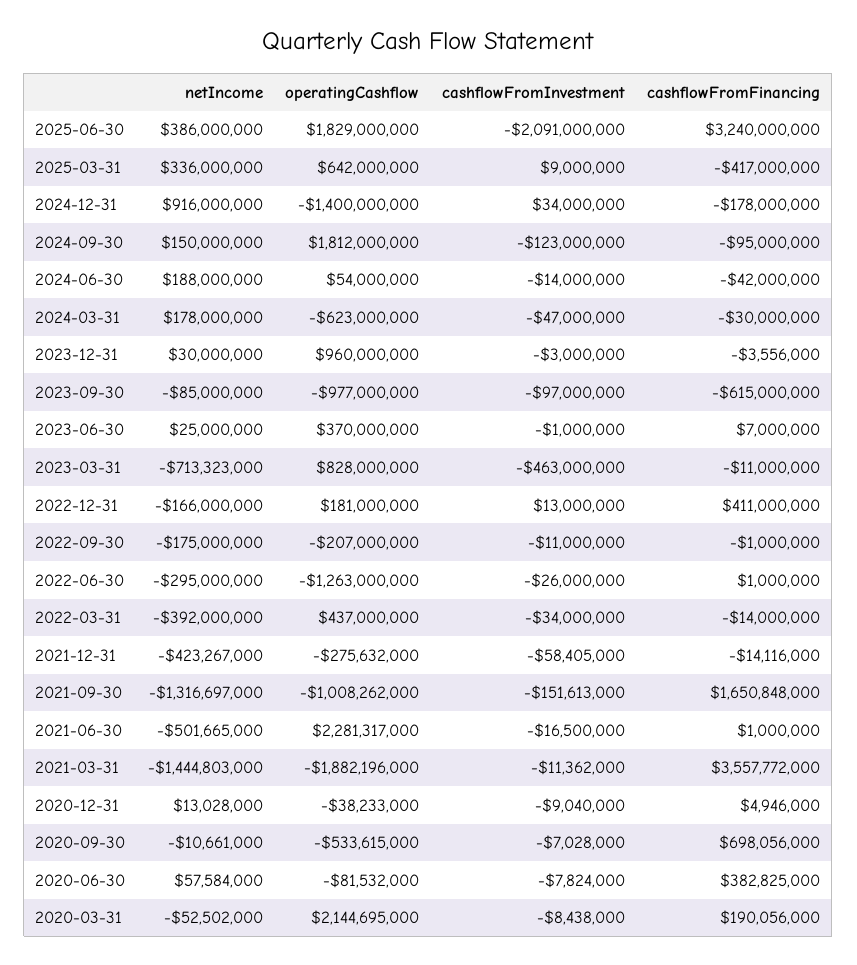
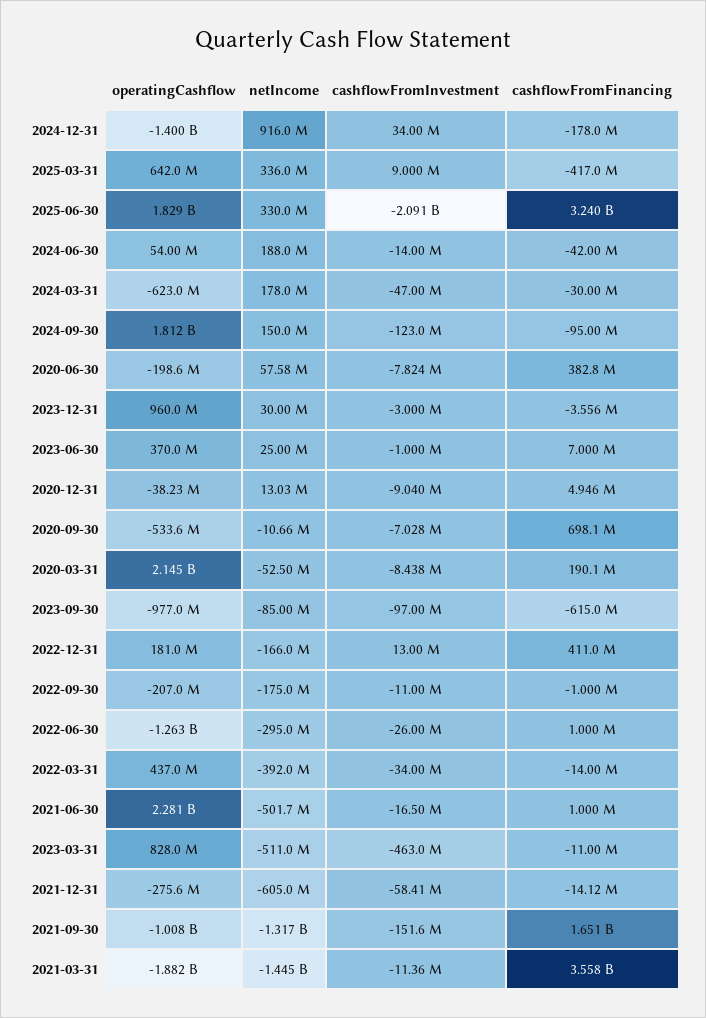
  {
    "netIncome": {
-     "2025-06-30": 386000000,
+     "2025-06-30": 330000000,
      "2025-03-31": 336000000,
      "2024-12-31": 916000000,
      "2024-09-30": 150000000,
      "2024-06-30": 188000000,
      "2024-03-31": 178000000,
      "2023-12-31": 30000000,
      "2023-09-30": -85000000,
      "2023-06-30": 25000000,
-     "2023-03-31": -713323000,
+     "2023-03-31": -511000000,
      "2022-12-31": -166000000,
      "2022-09-30": -175000000,
      "2022-06-30": -295000000,
      "2022-03-31": -392000000,
-     "2021-12-31": -423267000,
+     "2021-12-31": -605000000,
      "2021-09-30": -1316697000,
      "2021-06-30": -501665000,
      "2021-03-31": -1444803000,
      "2020-12-31": 13028000,
      "2020-09-30": -10661000,
      "2020-06-30": 57584000,
      "2020-03-31": -52502000
    },
    "operatingCashflow": {
      "2025-06-30": 1829000000,
      "2025-03-31": 642000000,
      "2024-12-31": -1400000000,
      "2024-09-30": 1812000000,
      "2024-06-30": 54000000,
      "2024-03-31": -623000000,
      "2023-12-31": 960000000,
      "2023-09-30": -977000000,
      "2023-06-30": 370000000,
      "2023-03-31": 828000000,
      "2022-12-31": 181000000,
      "2022-09-30": -207000000,
      "2022-06-30": -1263000000,
      "2022-03-31": 437000000,
      "2021-12-31": -275632000,
      "2021-09-30": -1008262000,
      "2021-06-30": 2281317000,
      "2021-03-31": -1882196000,
      "2020-12-31": -38233000,
      "2020-09-30": -533615000,
-     "2020-06-30": -81532000,
+     "2020-06-30": -198600000,
      "2020-03-31": 2144695000
    },
    "cashflowFromInvestment": {
      "2025-06-30": -2091000000,
      "2025-03-31": 9000000,
      "2024-12-31": 34000000,
      "2024-09-30": -123000000,
      "2024-06-30": -14000000,
      "2024-03-31": -47000000,
      "2023-12-31": -3000000,
      "2023-09-30": -97000000,
      "2023-06-30": -1000000,
      "2023-03-31": -463000000,
      "2022-12-31": 13000000,
      "2022-09-30": -11000000,
      "2022-06-30": -26000000,
      "2022-03-31": -34000000,
      "2021-12-31": -58405000,
      "2021-09-30": -151613000,
      "2021-06-30": -16500000,
      "2021-03-31": -11362000,
      "2020-12-31": -9040000,
      "2020-09-30": -7028000,
      "2020-06-30": -7824000,
      "2020-03-31": -8438000
    },
    "cashflowFromFinancing": {
      "2025-06-30": 3240000000,
      "2025-03-31": -417000000,
      "2024-12-31": -178000000,
      "2024-09-30": -95000000,
      "2024-06-30": -42000000,
      "2024-03-31": -30000000,
      "2023-12-31": -3556000,
      "2023-09-30": -615000000,
      "2023-06-30": 7000000,
      "2023-03-31": -11000000,
      "2022-12-31": 411000000,
      "2022-09-30": -1000000,
      "2022-06-30": 1000000,
      "2022-03-31": -14000000,
      "2021-12-31": -14116000,
      "2021-09-30": 1650848000,
      "2021-06-30": 1000000,
      "2021-03-31": 3557772000,
      "2020-12-31": 4946000,
      "2020-09-30": 698056000,
      "2020-06-30": 382825000,
      "2020-03-31": 190056000
    }
  }

